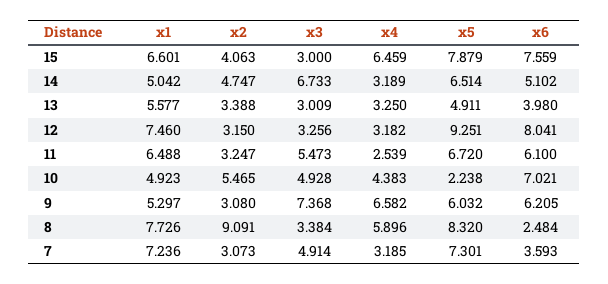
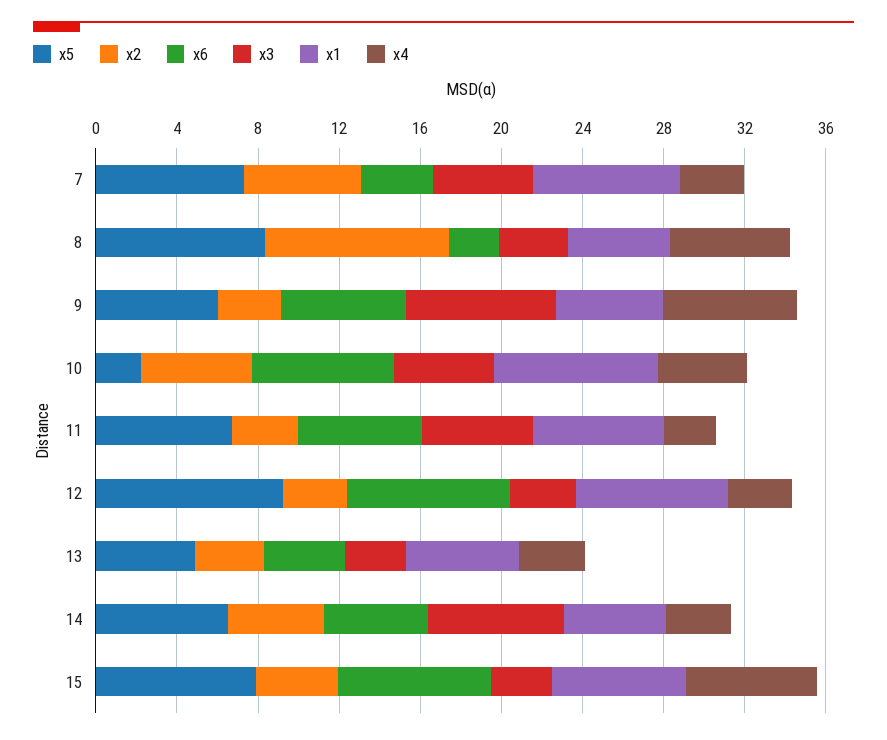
  {
    "x1": {
      "15": 6.601,
      "14": 5.042,
      "13": 5.577,
      "12": 7.46,
      "11": 6.488,
-     "10": 4.923,
+     "10": 8,
      "9": 5.297,
-     "8": 7.726,
+     "8": 5,
      "7": 7.236
    },
    "x2": {
      "15": 4.063,
      "14": 4.747,
      "13": 3.388,
      "12": 3.15,
      "11": 3.247,
      "10": 5.465,
      "9": 3.08,
      "8": 9.091,
-     "7": 3.073
+     "7": 6
    },
    "x3": {
      "15": 3,
      "14": 6.733,
      "13": 3.009,
      "12": 3.256,
      "11": 5.473,
      "10": 4.928,
      "9": 7.368,
      "8": 3.384,
      "7": 4.914
    },
    "x4": {
      "15": 6.459,
      "14": 3.189,
      "13": 3.25,
      "12": 3.182,
      "11": 2.539,
      "10": 4.383,
      "9": 6.582,
      "8": 5.896,
      "7": 3.185
    },
    "x5": {
      "15": 7.879,
      "14": 6.514,
      "13": 4.911,
      "12": 9.251,
      "11": 6.72,
      "10": 2.238,
      "9": 6.032,
      "8": 8.32,
      "7": 7.301
    },
    "x6": {
      "15": 7.559,
      "14": 5.102,
      "13": 3.98,
      "12": 8.041,
      "11": 6.1,
      "10": 7.021,
      "9": 6.205,
      "8": 2.484,
      "7": 3.593
    }
  }

